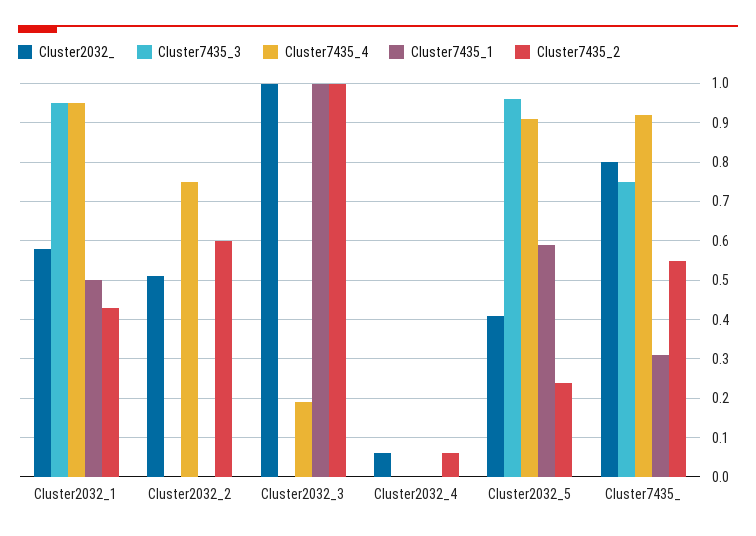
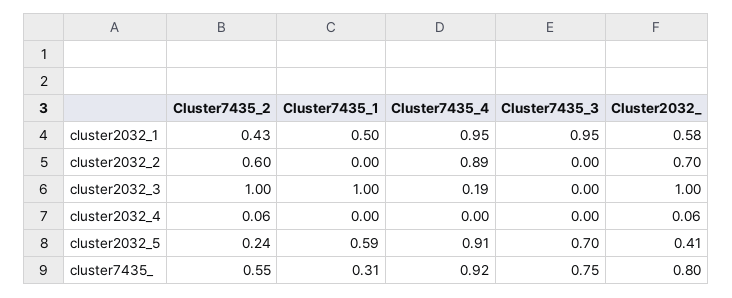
  {
    "Cluster2032_": {
      "Cluster2032_1": 0.58,
-     "Cluster2032_2": 0.5,
+     "Cluster2032_2": 0.7,
      "Cluster2032_3": 1,
      "Cluster2032_4": 0.06,
      "Cluster2032_5": 0.41,
      "Cluster7435_": 0.8
    },
    "Cluster7435_3": {
      "Cluster2032_1": 0.95,
      "Cluster2032_2": 0,
      "Cluster2032_3": 0,
      "Cluster2032_4": 0,
-     "Cluster2032_5": 0.95,
+     "Cluster2032_5": 0.7,
      "Cluster7435_": 0.75
    },
    "Cluster7435_4": {
      "Cluster2032_1": 0.95,
-     "Cluster2032_2": 0.75,
+     "Cluster2032_2": 0.89,
      "Cluster2032_3": 0.19,
      "Cluster2032_4": 0,
      "Cluster2032_5": 0.91,
      "Cluster7435_": 0.92
    },
    "Cluster7435_1": {
      "Cluster2032_1": 0.5,
      "Cluster2032_2": 0,
      "Cluster2032_3": 1,
      "Cluster2032_4": 0,
      "Cluster2032_5": 0.59,
      "Cluster7435_": 0.31
    },
    "Cluster7435_2": {
      "Cluster2032_1": 0.43,
      "Cluster2032_2": 0.6,
      "Cluster2032_3": 1,
      "Cluster2032_4": 0.06,
      "Cluster2032_5": 0.24,
      "Cluster7435_": 0.55
    }
  }

